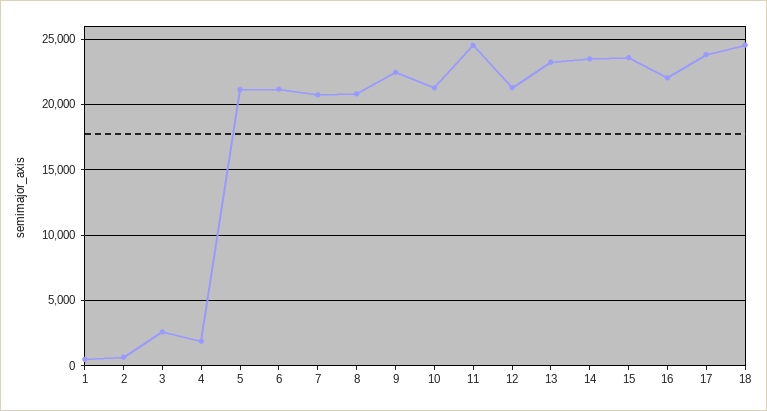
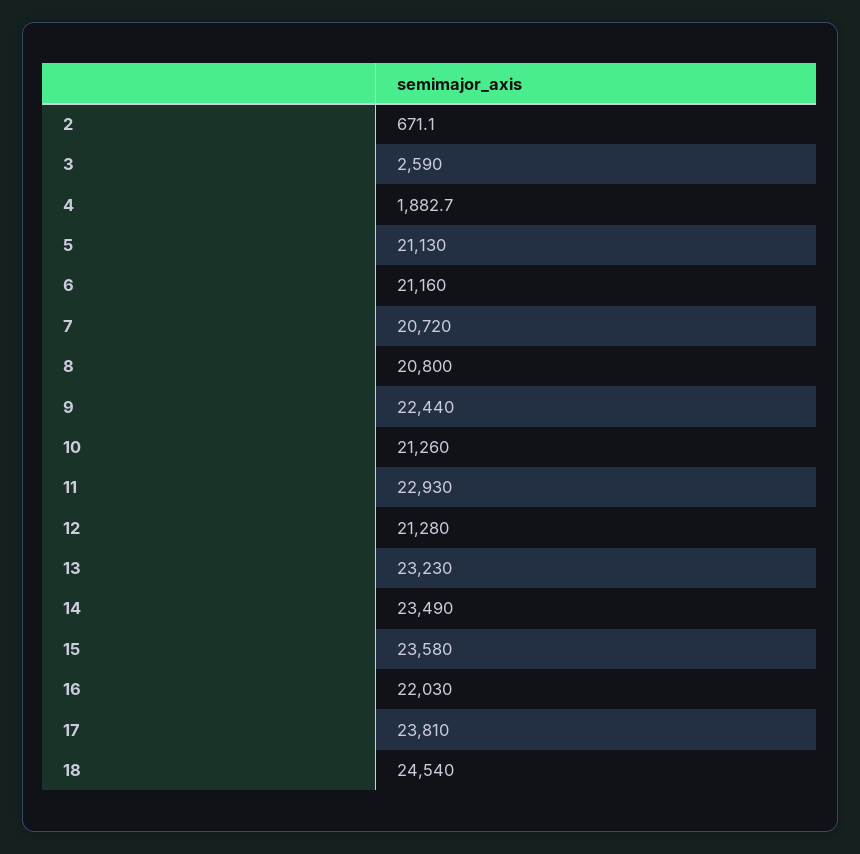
  {
-   "1": 500,
    "2": 671.1,
    "3": 2590,
    "4": 1882.7,
    "5": 21130,
    "6": 21160,
    "7": 20720,
    "8": 20800,
    "9": 22440,
    "10": 21260,
-   "11": 24500,
+   "11": 22930,
    "12": 21280,
    "13": 23230,
    "14": 23490,
    "15": 23580,
    "16": 22030,
    "17": 23810,
    "18": 24540
  }

